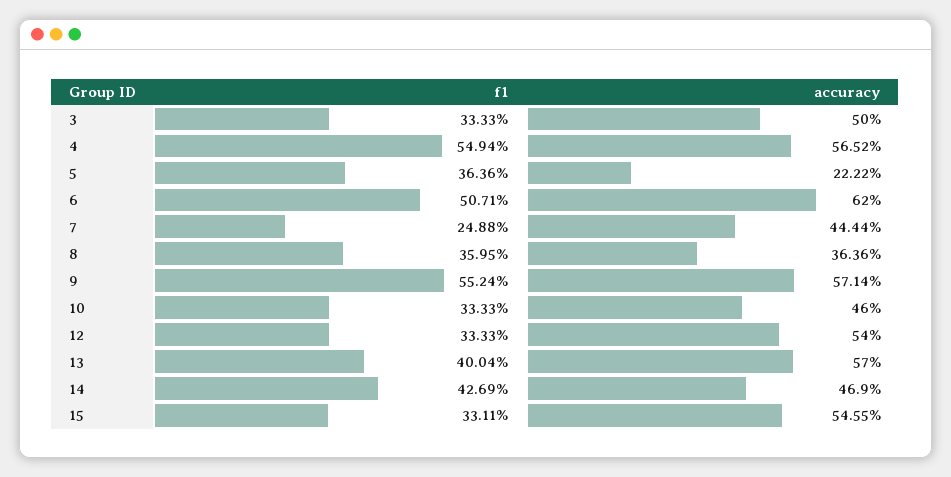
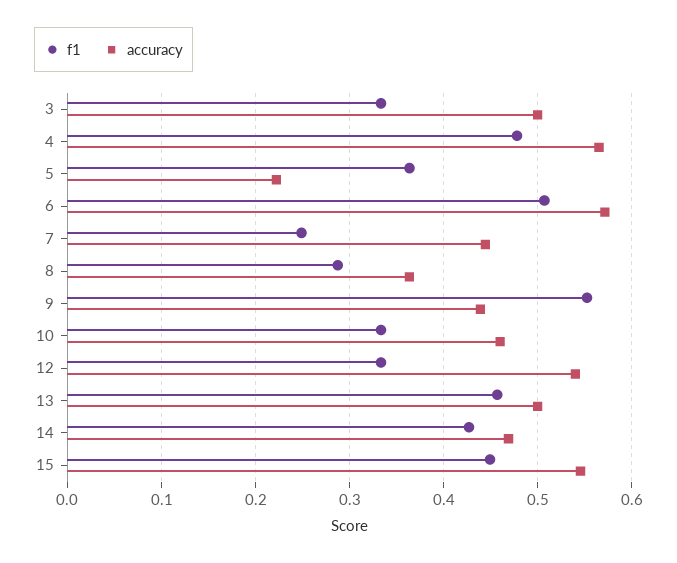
  {
    "f1": {
      "3": 0.3333,
-     "4": 0.5494,
+     "4": 0.48,
      "5": 0.3636,
      "6": 0.5071,
      "7": 0.2488,
-     "8": 0.3595,
+     "8": 0.29,
      "9": 0.5524,
      "10": 0.3333,
      "12": 0.3333,
-     "13": 0.4004,
+     "13": 0.46,
      "14": 0.4269,
-     "15": 0.3311
+     "15": 0.45
    },
    "accuracy": {
      "3": 0.5,
      "4": 0.5652,
      "5": 0.2222,
-     "6": 0.62,
+     "6": 0.57,
      "7": 0.4444,
      "8": 0.3636,
-     "9": 0.5714,
+     "9": 0.44,
      "10": 0.46,
      "12": 0.54,
-     "13": 0.57,
+     "13": 0.5,
      "14": 0.469,
      "15": 0.5455
    }
  }

